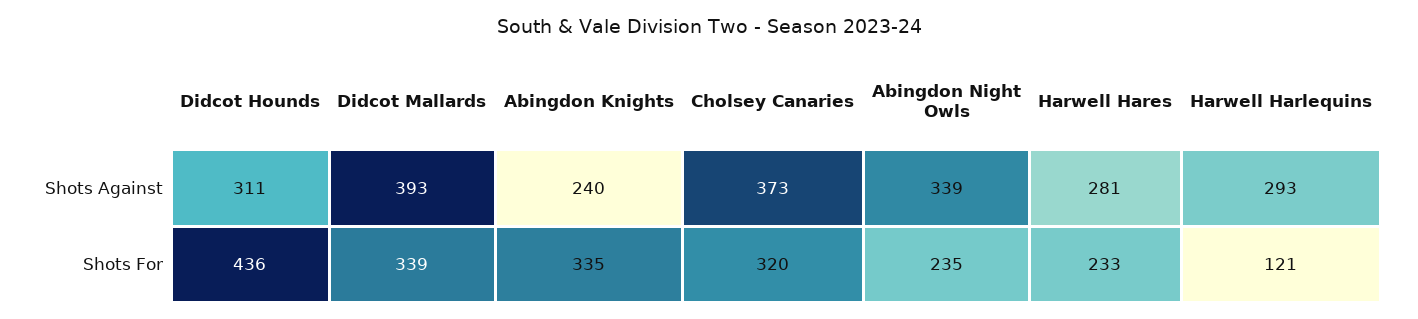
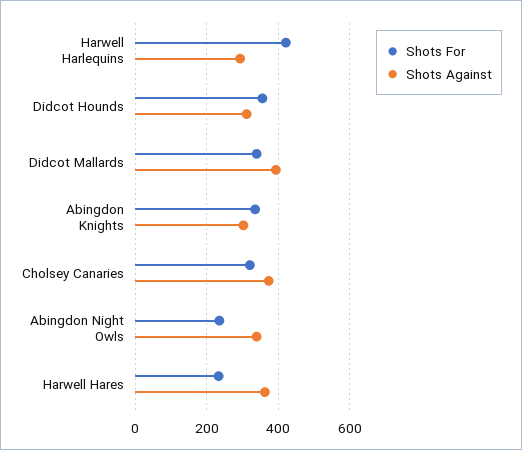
  {
    "Shots Against": {
      "Didcot Hounds": 311,
      "Didcot Mallards": 393,
-     "Abingdon Knights": 240,
+     "Abingdon Knights": 300,
      "Cholsey Canaries": 373,
      "Abingdon Night Owls": 339,
-     "Harwell Hares": 281,
+     "Harwell Hares": 360,
      "Harwell Harlequins": 293
    },
    "Shots For": {
-     "Didcot Hounds": 436,
+     "Didcot Hounds": 360,
      "Didcot Mallards": 339,
      "Abingdon Knights": 335,
      "Cholsey Canaries": 320,
      "Abingdon Night Owls": 235,
      "Harwell Hares": 233,
-     "Harwell Harlequins": 121
+     "Harwell Harlequins": 420
    }
  }

